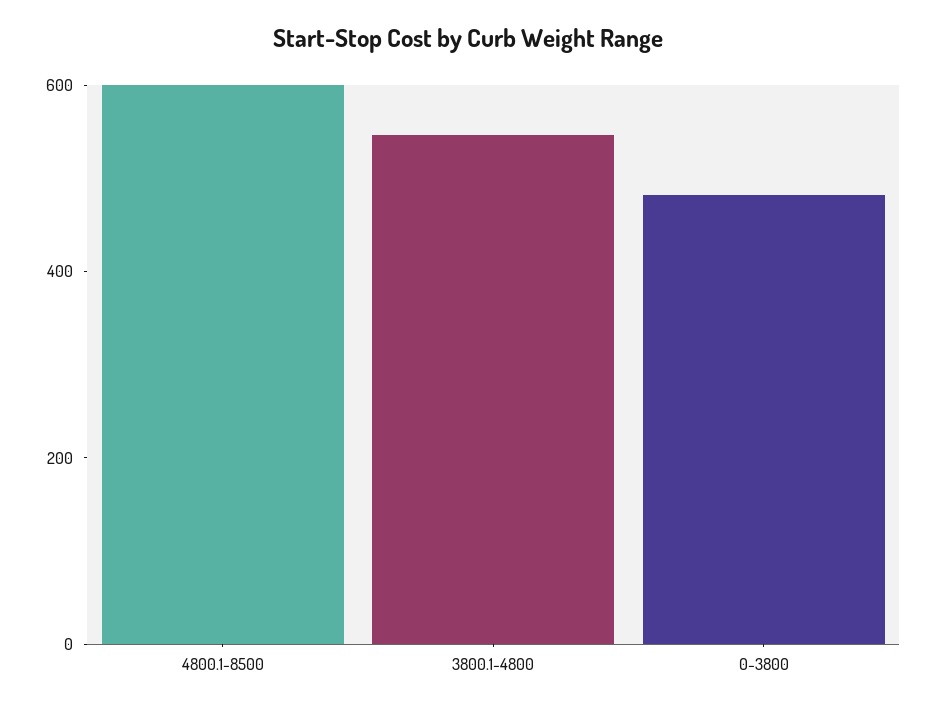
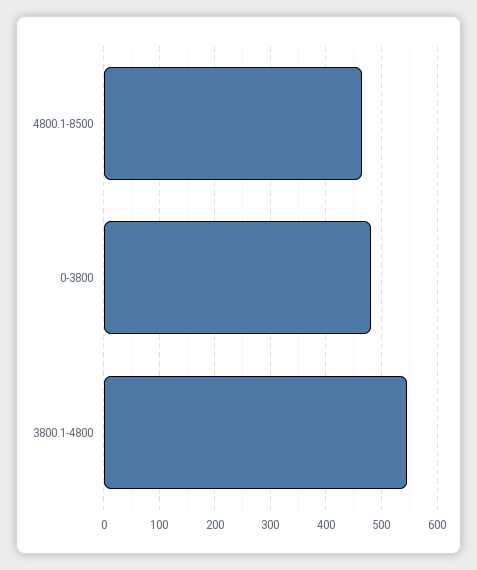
  {
-   "4800.1-8500": 600,
+   "4800.1-8500": 460,
    "3800.1-4800": 540,
    "0-3800": 480
  }

